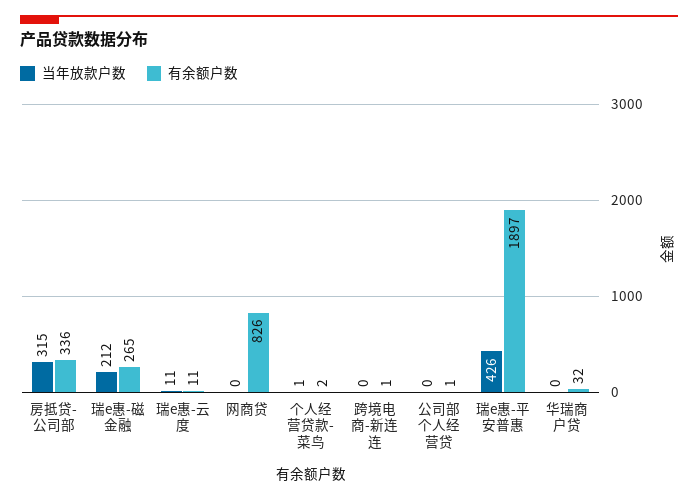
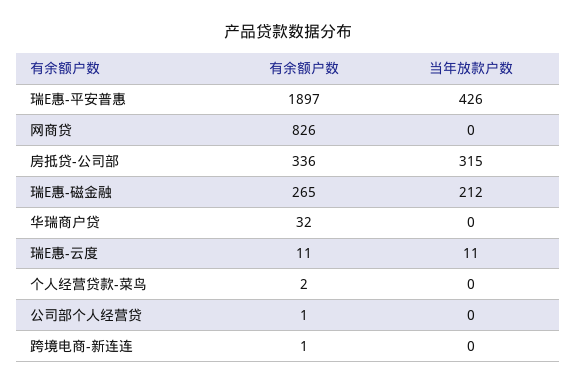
  {
    "当年放款户数": {
      "房抵贷-公司部": 315,
      "瑞e惠-磁金融": 212,
      "瑞e惠-云度": 11,
      "网商贷": 0,
-     "个人经营贷款-菜鸟": 1,
+     "个人经营贷款-菜鸟": 0,
      "跨境电商-新连连": 0,
      "公司部个人经营贷": 0,
      "瑞e惠-平安普惠": 426,
      "华瑞商户贷": 0
    },
    "有余额户数": {
      "房抵贷-公司部": 336,
      "瑞e惠-磁金融": 265,
      "瑞e惠-云度": 11,
      "网商贷": 826,
      "个人经营贷款-菜鸟": 2,
      "跨境电商-新连连": 1,
      "公司部个人经营贷": 1,
      "瑞e惠-平安普惠": 1897,
      "华瑞商户贷": 32
    }
  }

